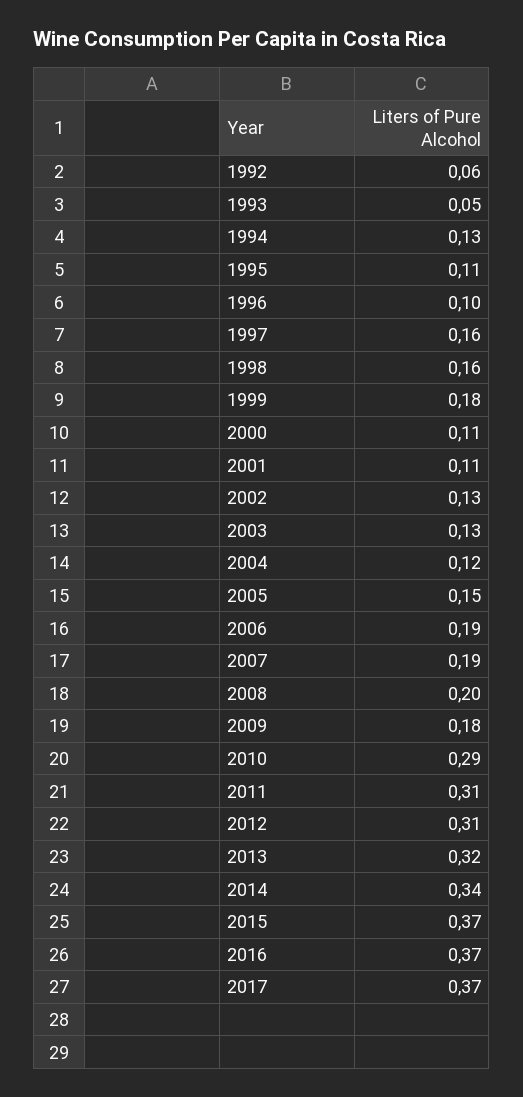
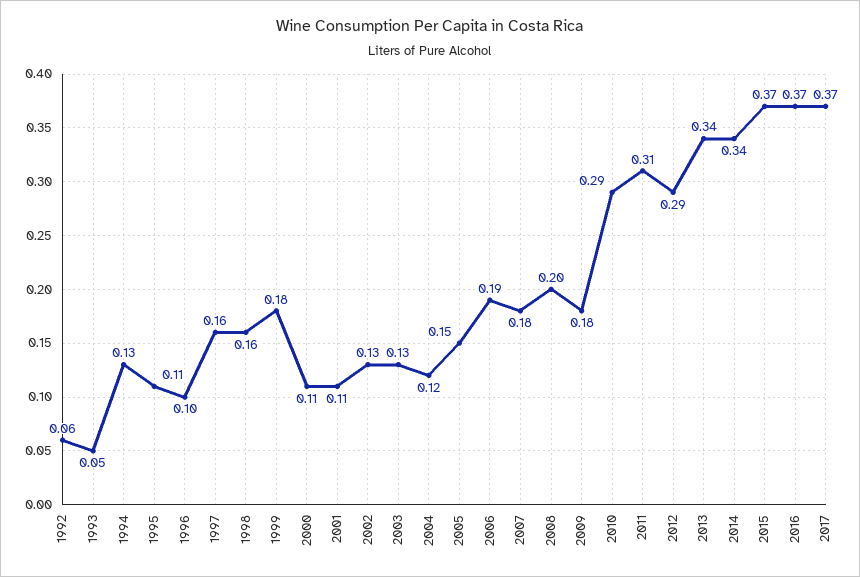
  {
    "1992": 0.06,
    "1993": 0.05,
    "1994": 0.13,
    "1995": 0.11,
    "1996": 0.1,
    "1997": 0.16,
    "1998": 0.16,
    "1999": 0.18,
    "2000": 0.11,
    "2001": 0.11,
    "2002": 0.13,
    "2003": 0.13,
    "2004": 0.12,
    "2005": 0.15,
    "2006": 0.19,
-   "2007": 0.19,
+   "2007": 0.18,
    "2008": 0.2,
    "2009": 0.18,
    "2010": 0.29,
    "2011": 0.31,
-   "2012": 0.31,
+   "2012": 0.29,
-   "2013": 0.32,
+   "2013": 0.34,
    "2014": 0.34,
    "2015": 0.37,
    "2016": 0.37,
    "2017": 0.37
  }

